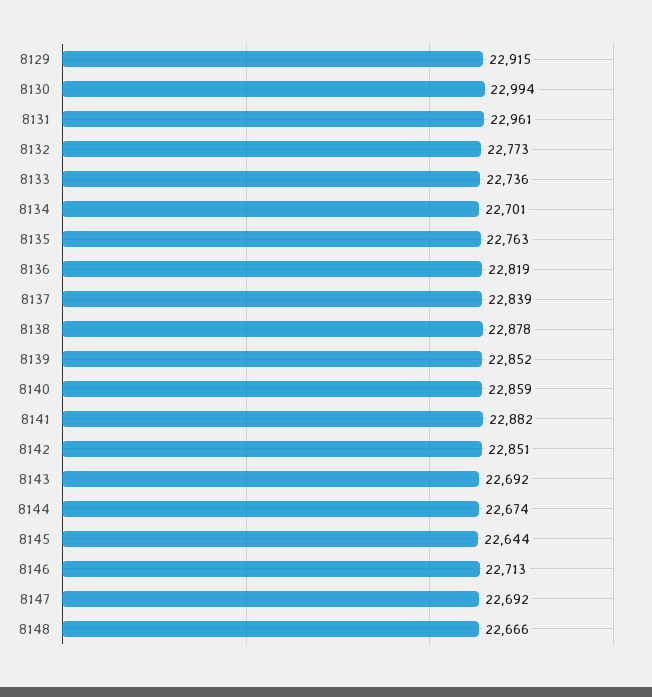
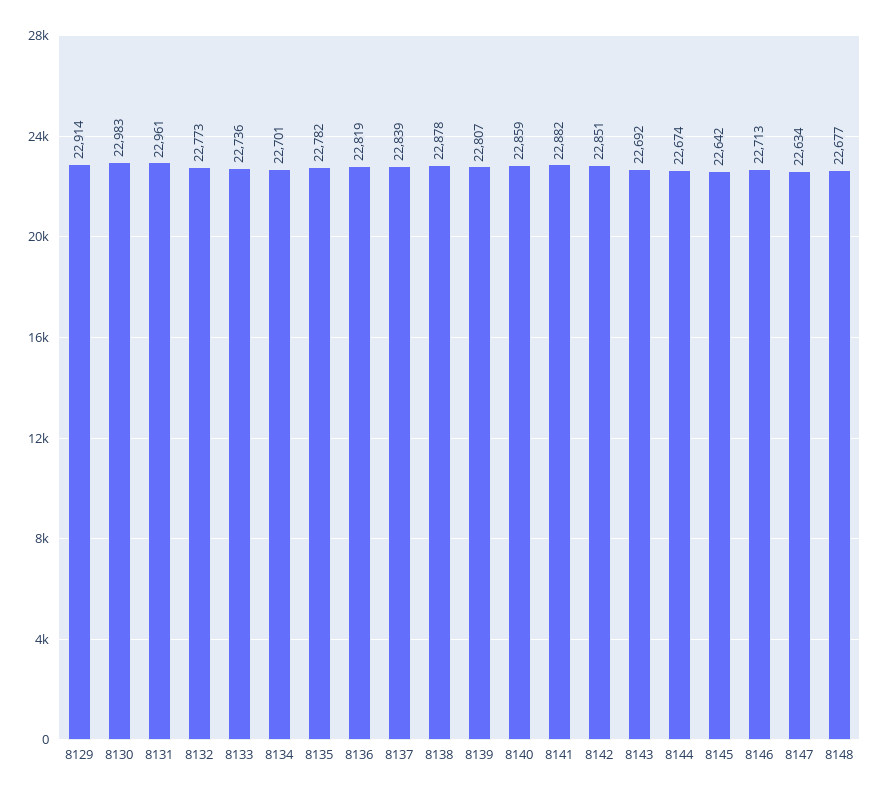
  {
-   "8129": 22915,
+   "8129": 22914,
-   "8130": 22994,
+   "8130": 22983,
    "8131": 22961,
    "8132": 22773,
    "8133": 22736,
    "8134": 22701,
-   "8135": 22763,
+   "8135": 22782,
    "8136": 22819,
    "8137": 22839,
    "8138": 22878,
-   "8139": 22852,
+   "8139": 22807,
    "8140": 22859,
    "8141": 22882,
    "8142": 22851,
    "8143": 22692,
    "8144": 22674,
-   "8145": 22644,
+   "8145": 22642,
    "8146": 22713,
-   "8147": 22692,
+   "8147": 22634,
-   "8148": 22666
+   "8148": 22677
  }

